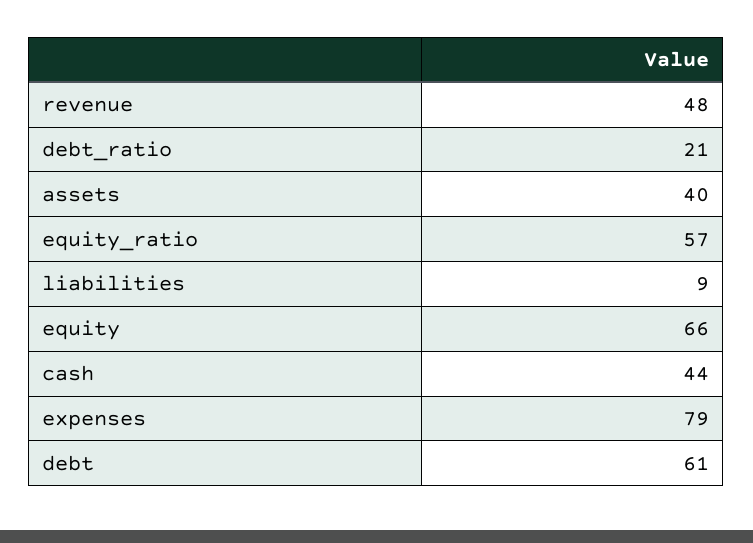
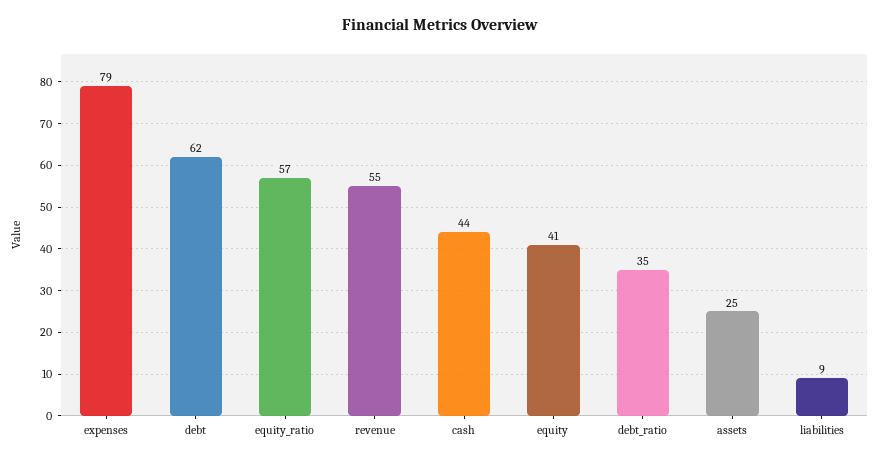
  {
-   "revenue": 48,
+   "revenue": 55,
-   "debt_ratio": 21,
+   "debt_ratio": 35,
-   "assets": 40,
+   "assets": 25,
    "equity_ratio": 57,
    "liabilities": 9,
-   "equity": 66,
+   "equity": 41,
    "cash": 44,
    "expenses": 79,
-   "debt": 61
+   "debt": 62
  }

